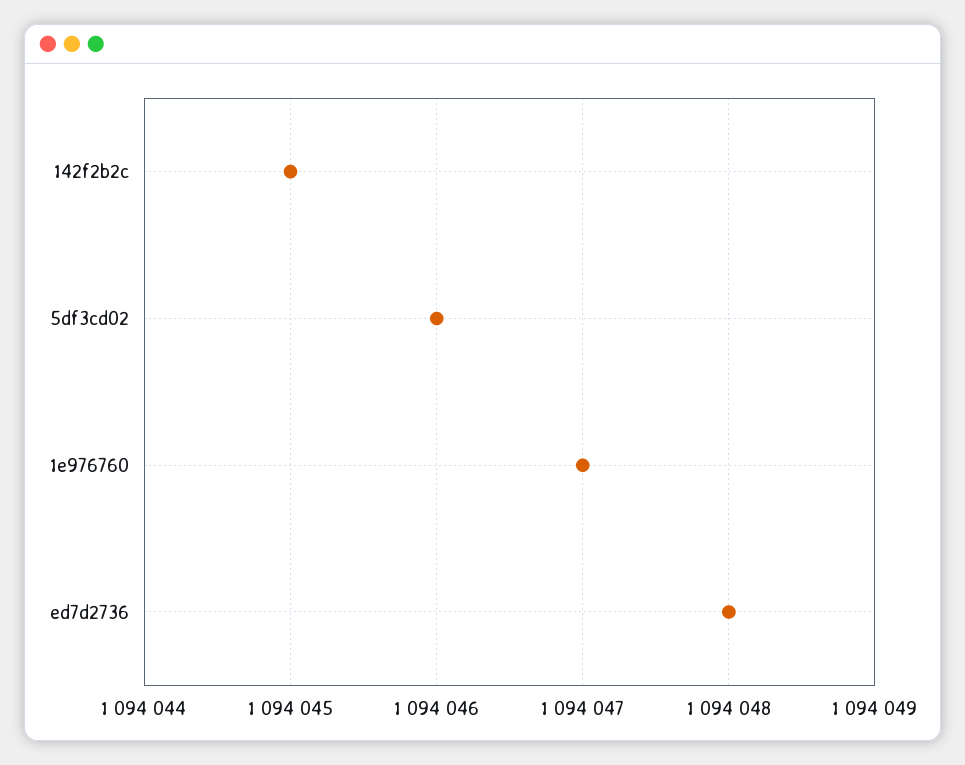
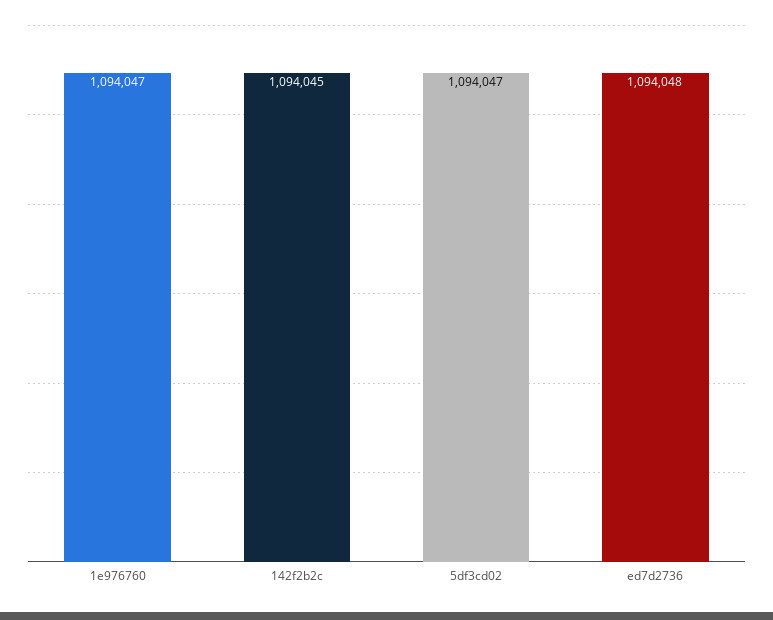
  {
    "142f2b2c": 1094045,
-   "5df3cd02": 1094046,
+   "5df3cd02": 1094047,
    "1e976760": 1094047,
    "ed7d2736": 1094048
  }

